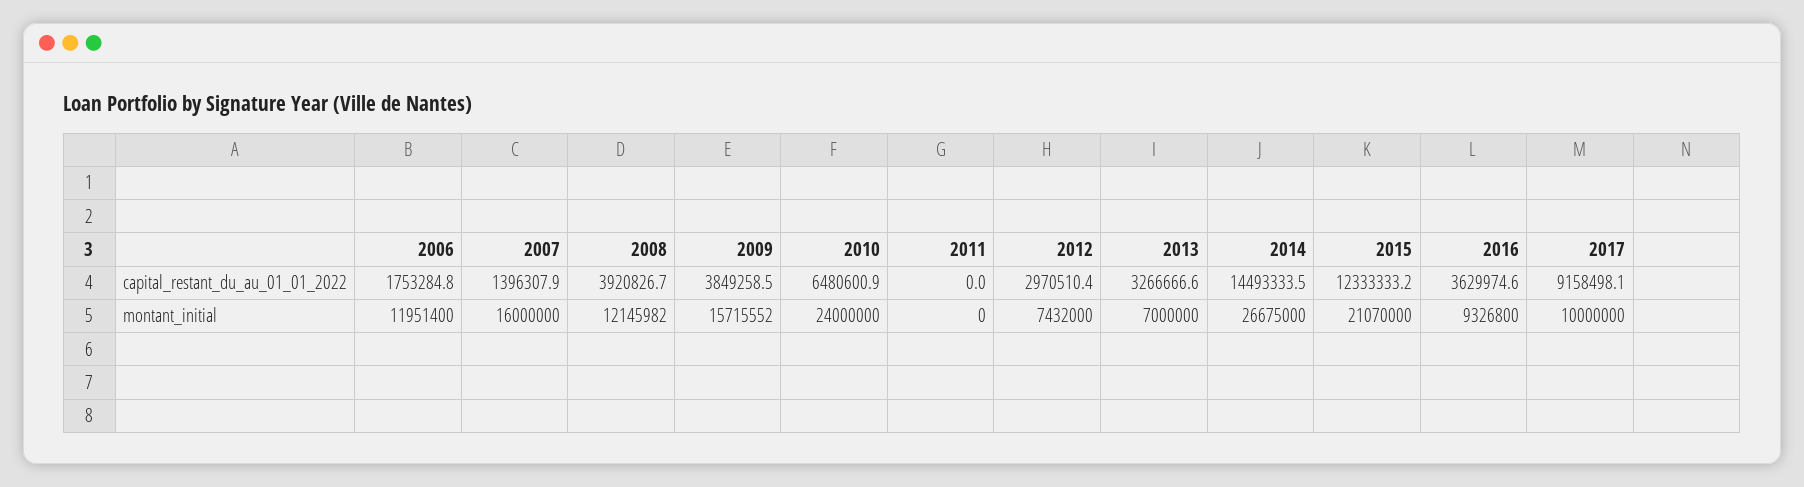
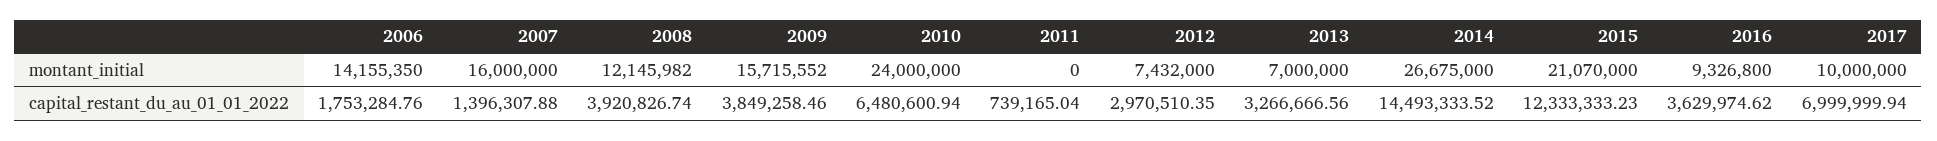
  {
    "2006": {
      "capital_restant_du_au_01_01_2022": 1753284.76,
-     "montant_initial": 11951400
+     "montant_initial": 14155350
    },
    "2007": {
      "capital_restant_du_au_01_01_2022": 1396307.88,
      "montant_initial": 16000000
    },
    "2008": {
      "capital_restant_du_au_01_01_2022": 3920826.74,
      "montant_initial": 12145982
    },
    "2009": {
      "capital_restant_du_au_01_01_2022": 3849258.46,
      "montant_initial": 15715552
    },
    "2010": {
      "capital_restant_du_au_01_01_2022": 6480600.94,
      "montant_initial": 24000000
    },
    "2011": {
-     "capital_restant_du_au_01_01_2022": 0,
+     "capital_restant_du_au_01_01_2022": 739165.04,
      "montant_initial": 0
    },
    "2012": {
      "capital_restant_du_au_01_01_2022": 2970510.35,
      "montant_initial": 7432000
    },
    "2013": {
      "capital_restant_du_au_01_01_2022": 3266666.56,
      "montant_initial": 7000000
    },
    "2014": {
      "capital_restant_du_au_01_01_2022": 14493333.52,
      "montant_initial": 26675000
    },
    "2015": {
      "capital_restant_du_au_01_01_2022": 12333333.23,
      "montant_initial": 21070000
    },
    "2016": {
      "capital_restant_du_au_01_01_2022": 3629974.62,
      "montant_initial": 9326800
    },
    "2017": {
-     "capital_restant_du_au_01_01_2022": 9158498.1,
+     "capital_restant_du_au_01_01_2022": 6999999.94,
      "montant_initial": 10000000
    }
  }

